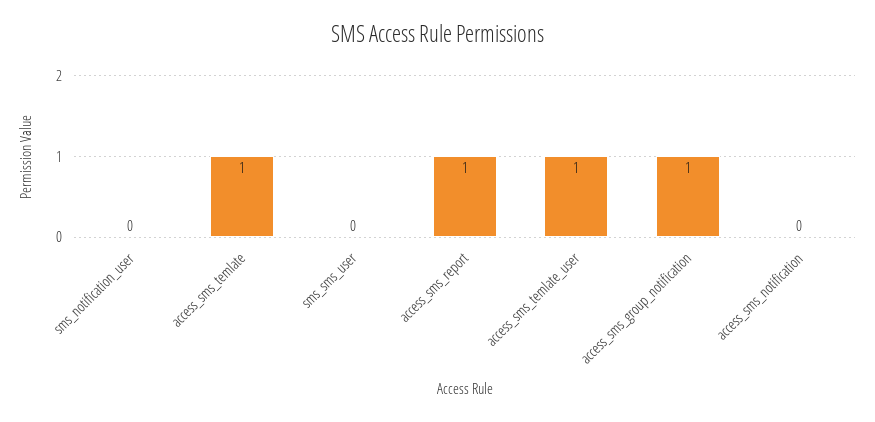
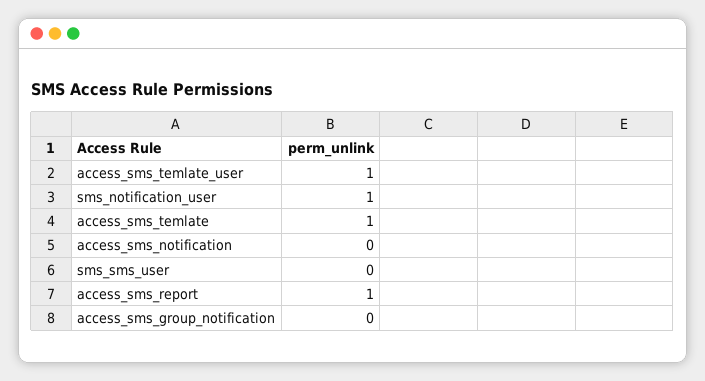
  {
-   "sms_notification_user": 0,
+   "sms_notification_user": 1,
    "access_sms_temlate": 1,
    "sms_sms_user": 0,
    "access_sms_report": 1,
    "access_sms_temlate_user": 1,
-   "access_sms_group_notification": 1,
+   "access_sms_group_notification": 0,
    "access_sms_notification": 0
  }

